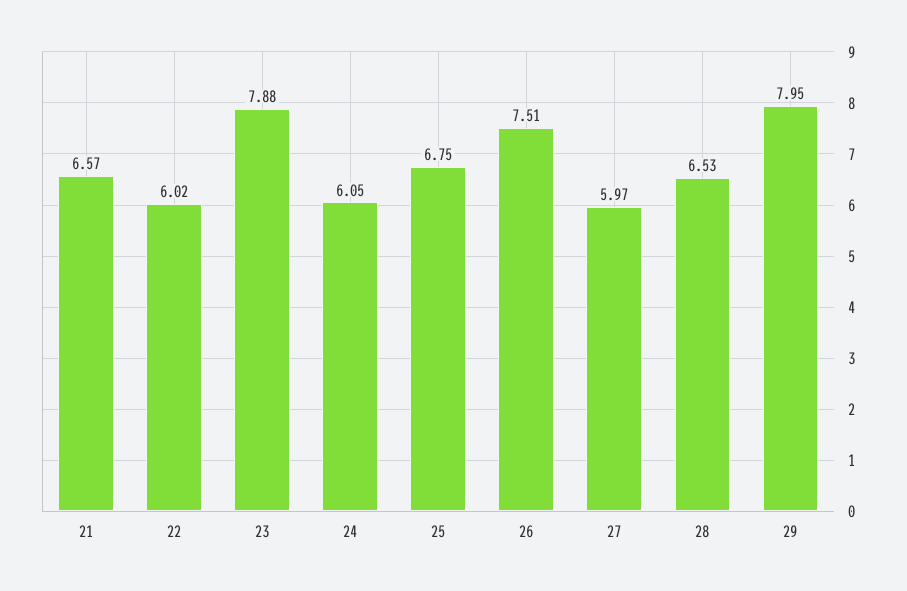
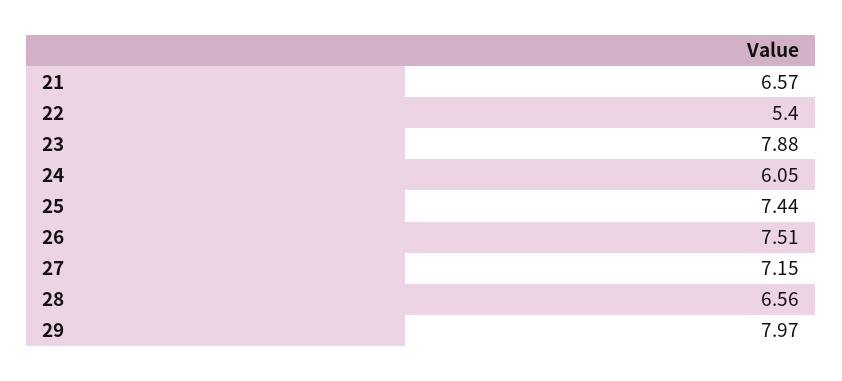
  {
    "21": 6.57,
-   "22": 6.02,
+   "22": 5.4,
    "23": 7.88,
    "24": 6.05,
-   "25": 6.75,
+   "25": 7.44,
    "26": 7.51,
-   "27": 5.97,
+   "27": 7.15,
-   "28": 6.53,
+   "28": 6.56,
-   "29": 7.95
+   "29": 7.97
  }

